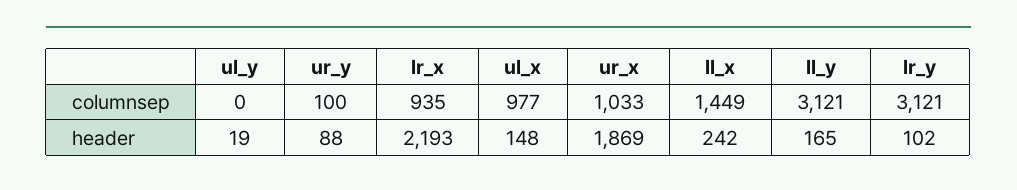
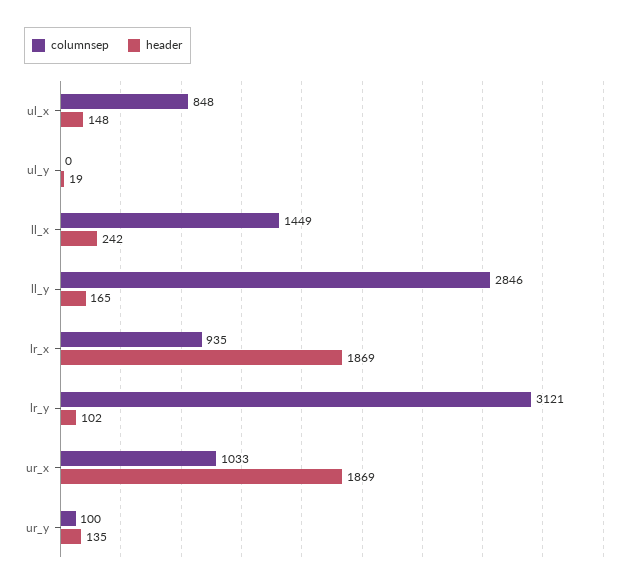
  {
    "columnsep": {
      "ul_y": 0,
      "ur_y": 100,
      "lr_x": 935,
-     "ul_x": 977,
+     "ul_x": 848,
      "ur_x": 1033,
      "ll_x": 1449,
-     "ll_y": 3121,
+     "ll_y": 2846,
      "lr_y": 3121
    },
    "header": {
      "ul_y": 19,
-     "ur_y": 88,
+     "ur_y": 135,
-     "lr_x": 2193,
+     "lr_x": 1869,
      "ul_x": 148,
      "ur_x": 1869,
      "ll_x": 242,
      "ll_y": 165,
      "lr_y": 102
    }
  }

